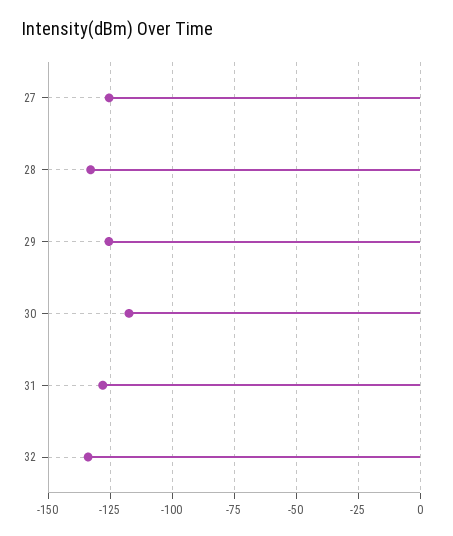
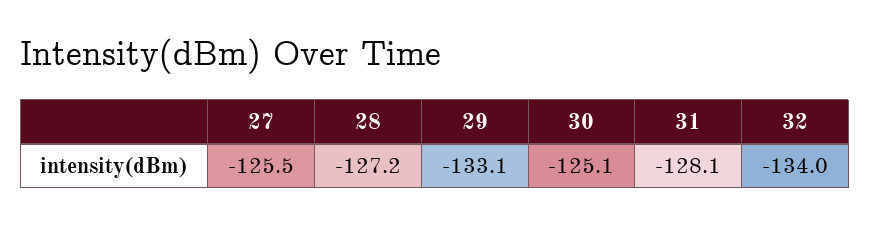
  {
    "27": -125.5,
-   "28": -132.5,
+   "28": -127.2,
-   "29": -125,
+   "29": -133.1,
-   "30": -117.5,
+   "30": -125.1,
    "31": -128.1,
    "32": -134
  }

